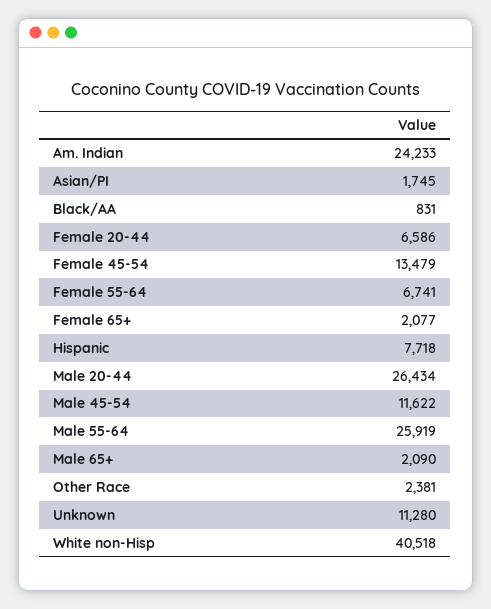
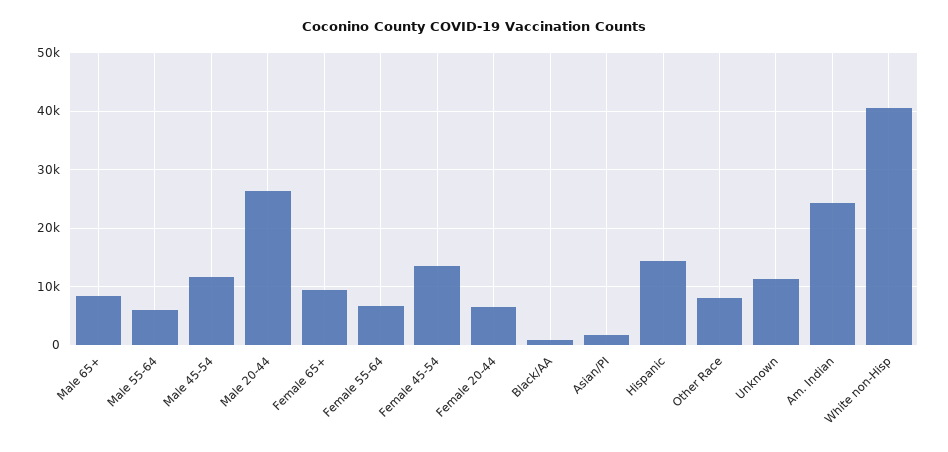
  {
    "Am. Indian": 24233,
    "Asian/PI": 1745,
    "Black/AA": 831,
    "Female 20-44": 6586,
    "Female 45-54": 13479,
    "Female 55-64": 6741,
-   "Female 65+": 2077,
+   "Female 65+": 10000,
-   "Hispanic": 7718,
+   "Hispanic": 14000,
    "Male 20-44": 26434,
    "Male 45-54": 11622,
-   "Male 55-64": 25919,
+   "Male 55-64": 6000,
-   "Male 65+": 2090,
+   "Male 65+": 8000,
-   "Other Race": 2381,
+   "Other Race": 8000,
    "Unknown": 11280,
    "White non-Hisp": 40518
  }

